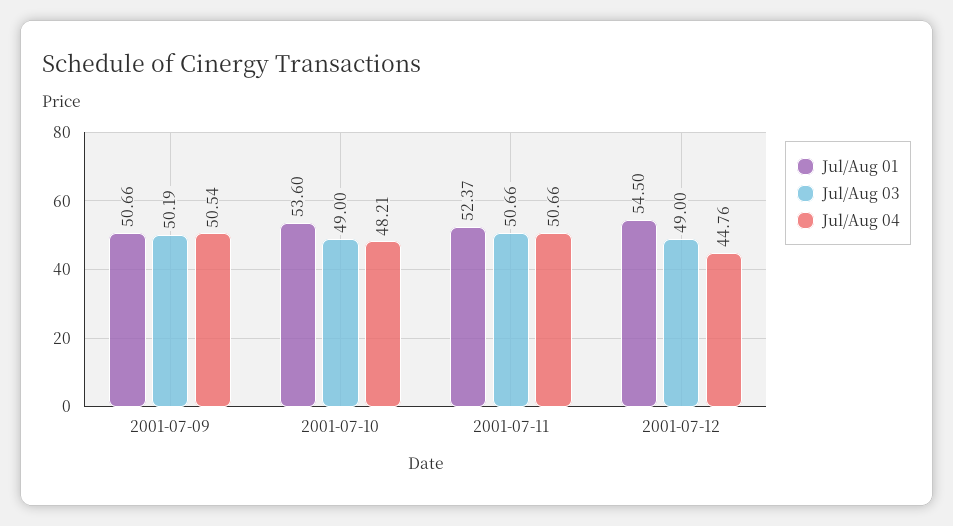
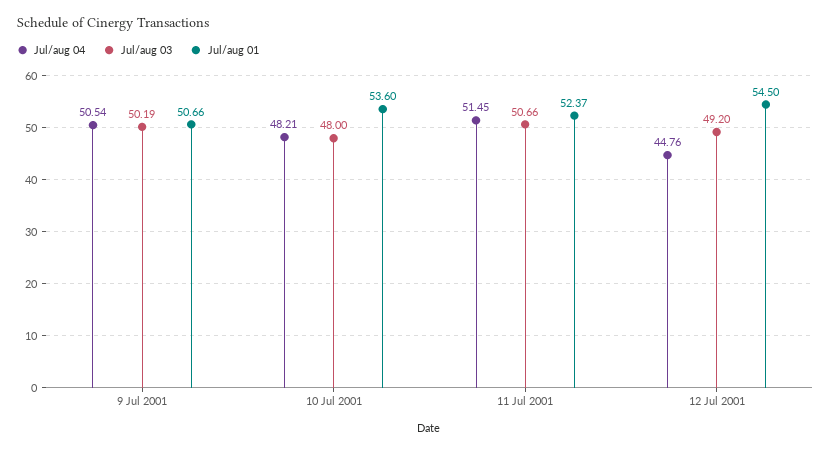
  {
    "Jul/Aug 01": {
      "2001-07-09": 50.66,
      "2001-07-10": 53.6,
      "2001-07-11": 52.37,
      "2001-07-12": 54.5
    },
    "Jul/Aug 03": {
      "2001-07-09": 50.19,
-     "2001-07-10": 49,
+     "2001-07-10": 48,
      "2001-07-11": 50.66,
-     "2001-07-12": 49
+     "2001-07-12": 49.2
    },
    "Jul/Aug 04": {
      "2001-07-09": 50.54,
      "2001-07-10": 48.21,
-     "2001-07-11": 50.66,
+     "2001-07-11": 51.45,
      "2001-07-12": 44.76
    }
  }

